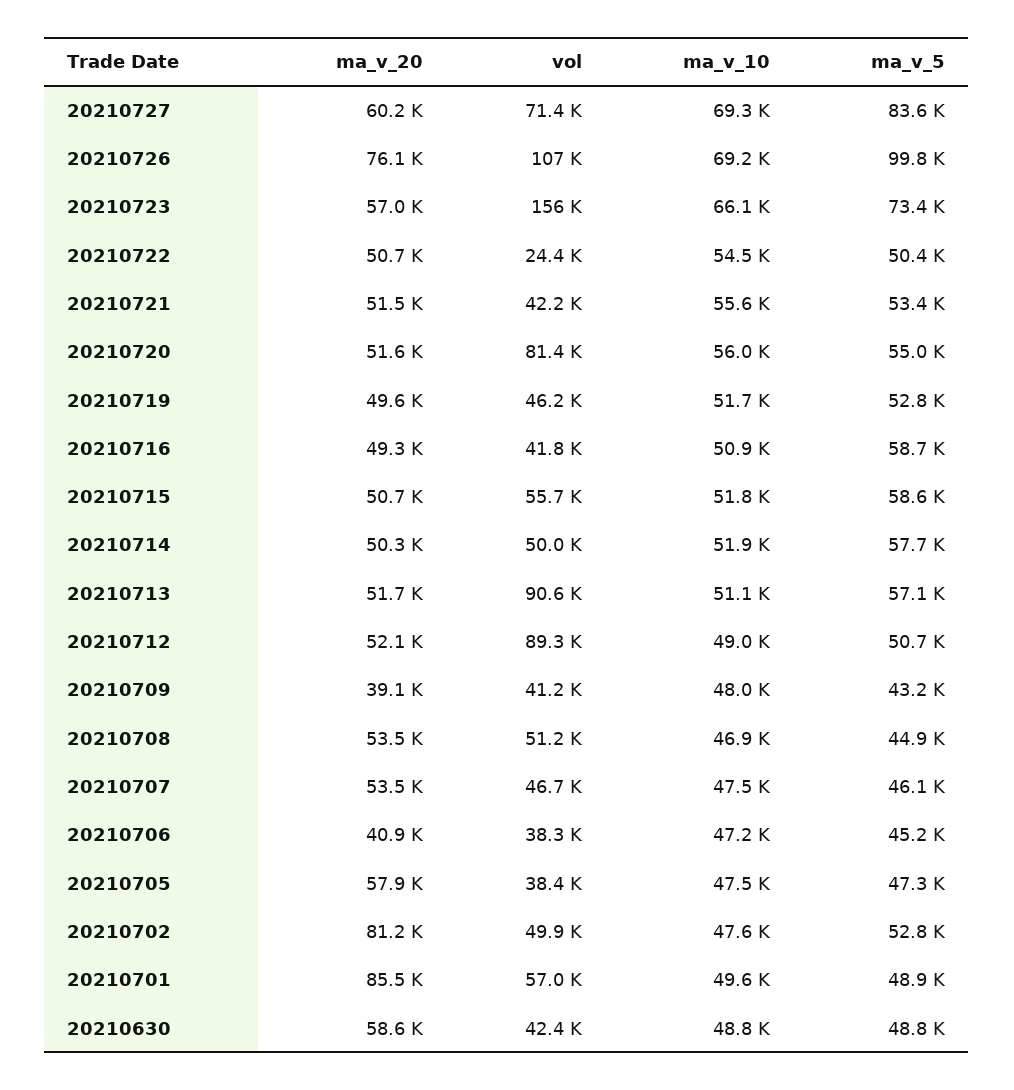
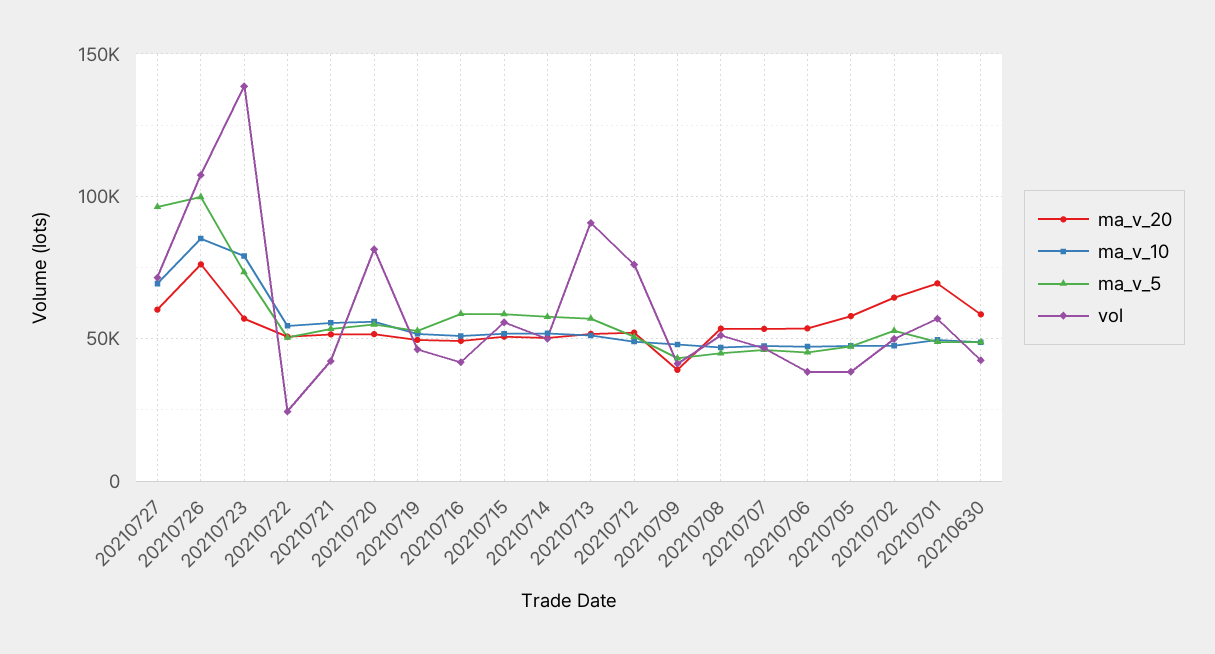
  {
    "ma_v_20": {
      "20210727": 60200,
      "20210726": 76100,
      "20210723": 57000,
      "20210722": 50700,
      "20210721": 51500,
      "20210720": 51600,
      "20210719": 49600,
      "20210716": 49300,
      "20210715": 50700,
      "20210714": 50300,
      "20210713": 51700,
      "20210712": 52100,
      "20210709": 39100,
      "20210708": 53500,
      "20210707": 53500,
-     "20210706": 40900,
+     "20210706": 55000,
      "20210705": 57900,
-     "20210702": 81200,
+     "20210702": 65000,
-     "20210701": 85500,
+     "20210701": 70000,
      "20210630": 58600
    },
    "vol": {
      "20210727": 71400,
      "20210726": 107000,
-     "20210723": 156000,
+     "20210723": 140000,
      "20210722": 24400,
      "20210721": 42200,
      "20210720": 81400,
      "20210719": 46200,
      "20210716": 41800,
      "20210715": 55700,
      "20210714": 50000,
      "20210713": 90600,
-     "20210712": 89300,
+     "20210712": 75000,
      "20210709": 41200,
      "20210708": 51200,
      "20210707": 46700,
      "20210706": 38300,
      "20210705": 38400,
      "20210702": 49900,
      "20210701": 57000,
      "20210630": 42400
    },
    "ma_v_10": {
      "20210727": 69300,
-     "20210726": 69200,
+     "20210726": 85000,
-     "20210723": 66100,
+     "20210723": 80000,
      "20210722": 54500,
      "20210721": 55600,
      "20210720": 56000,
      "20210719": 51700,
      "20210716": 50900,
      "20210715": 51800,
      "20210714": 51900,
      "20210713": 51100,
      "20210712": 49000,
      "20210709": 48000,
      "20210708": 46900,
      "20210707": 47500,
      "20210706": 47200,
      "20210705": 47500,
      "20210702": 47600,
      "20210701": 49600,
      "20210630": 48800
    },
    "ma_v_5": {
-     "20210727": 83600,
+     "20210727": 95000,
      "20210726": 99800,
      "20210723": 73400,
      "20210722": 50400,
      "20210721": 53400,
      "20210720": 55000,
      "20210719": 52800,
      "20210716": 58700,
      "20210715": 58600,
      "20210714": 57700,
      "20210713": 57100,
      "20210712": 50700,
      "20210709": 43200,
      "20210708": 44900,
      "20210707": 46100,
      "20210706": 45200,
      "20210705": 47300,
      "20210702": 52800,
      "20210701": 48900,
      "20210630": 48800
    }
  }

